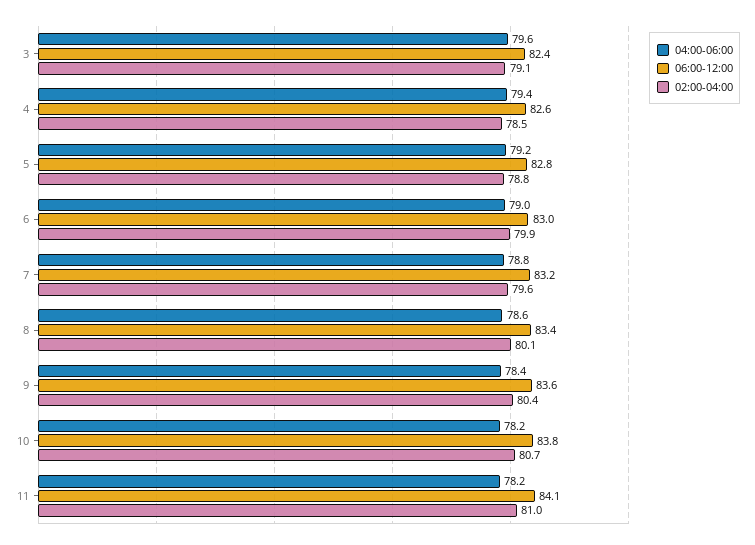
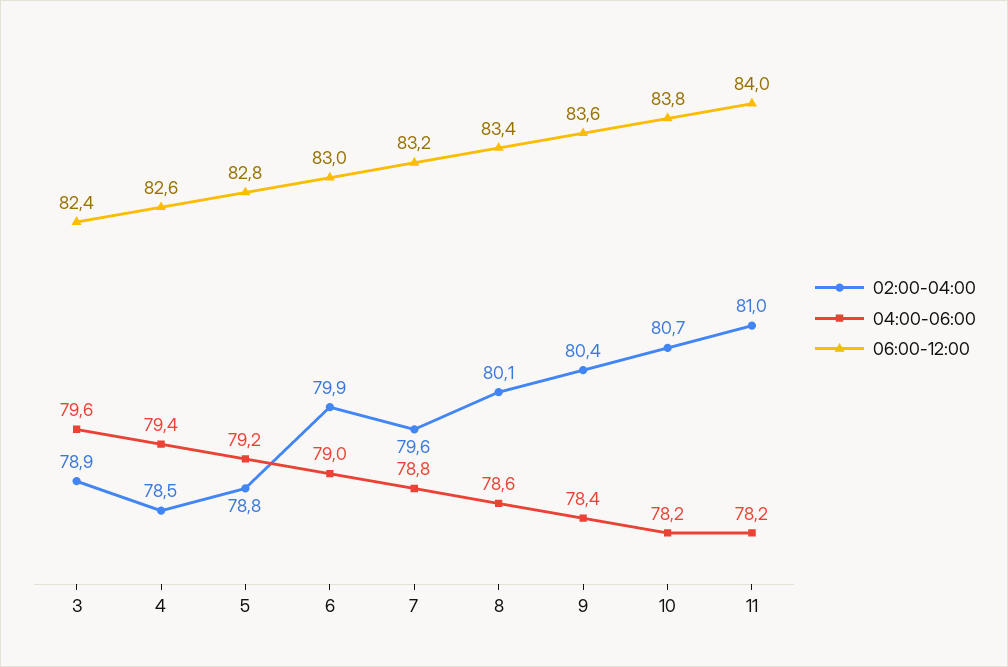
  {
    "04:00-06:00": {
      "3": 79.6,
      "4": 79.4,
      "5": 79.2,
      "6": 79,
      "7": 78.8,
      "8": 78.6,
      "9": 78.4,
      "10": 78.2,
      "11": 78.2
    },
    "06:00-12:00": {
      "3": 82.4,
      "4": 82.6,
      "5": 82.8,
      "6": 83,
      "7": 83.2,
      "8": 83.4,
      "9": 83.6,
      "10": 83.8,
-     "11": 84.1
+     "11": 84
    },
    "02:00-04:00": {
-     "3": 79.1,
+     "3": 78.9,
      "4": 78.5,
      "5": 78.8,
      "6": 79.9,
      "7": 79.6,
      "8": 80.1,
      "9": 80.4,
      "10": 80.7,
      "11": 81
    }
  }

